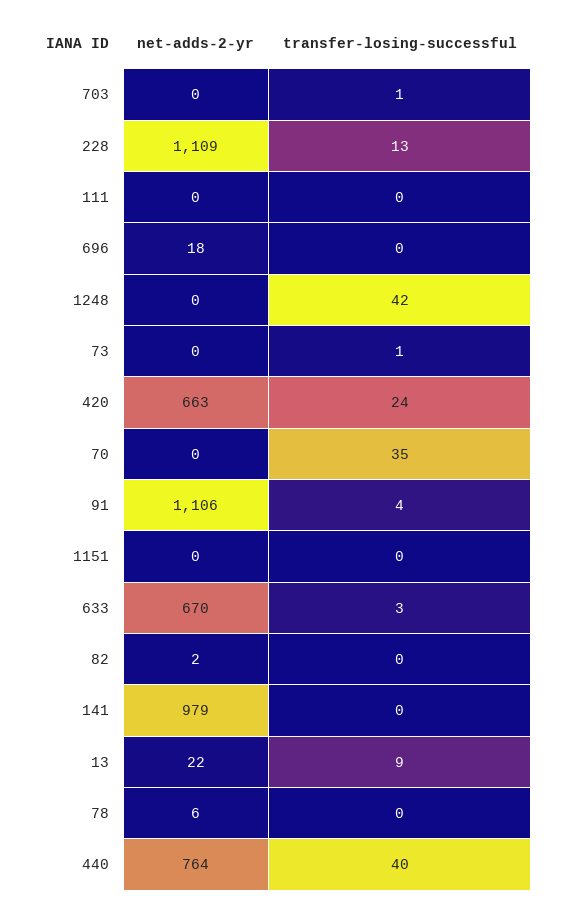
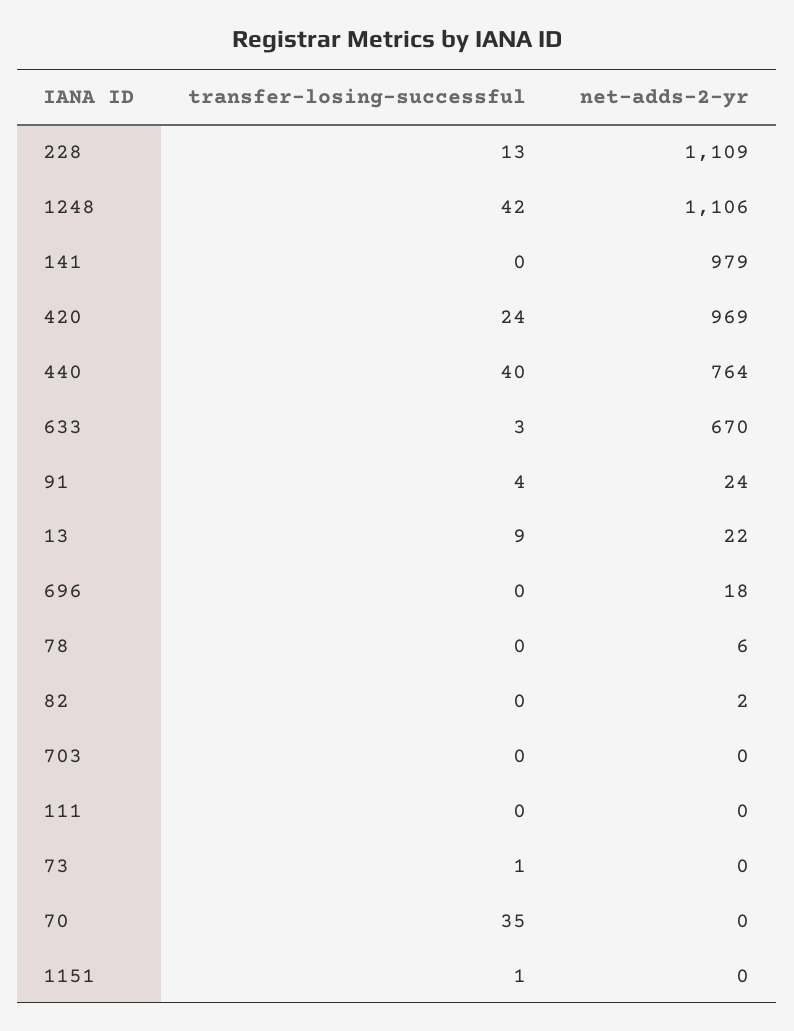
  {
    "net-adds-2-yr": {
      "703": 0,
      "228": 1109,
      "111": 0,
      "696": 18,
-     "1248": 0,
+     "1248": 1106,
      "73": 0,
-     "420": 663,
+     "420": 969,
      "70": 0,
-     "91": 1106,
+     "91": 24,
      "1151": 0,
      "633": 670,
      "82": 2,
      "141": 979,
      "13": 22,
      "78": 6,
      "440": 764
    },
    "transfer-losing-successful": {
-     "703": 1,
+     "703": 0,
      "228": 13,
      "111": 0,
      "696": 0,
      "1248": 42,
      "73": 1,
      "420": 24,
      "70": 35,
      "91": 4,
-     "1151": 0,
+     "1151": 1,
      "633": 3,
      "82": 0,
      "141": 0,
      "13": 9,
      "78": 0,
      "440": 40
    }
  }

